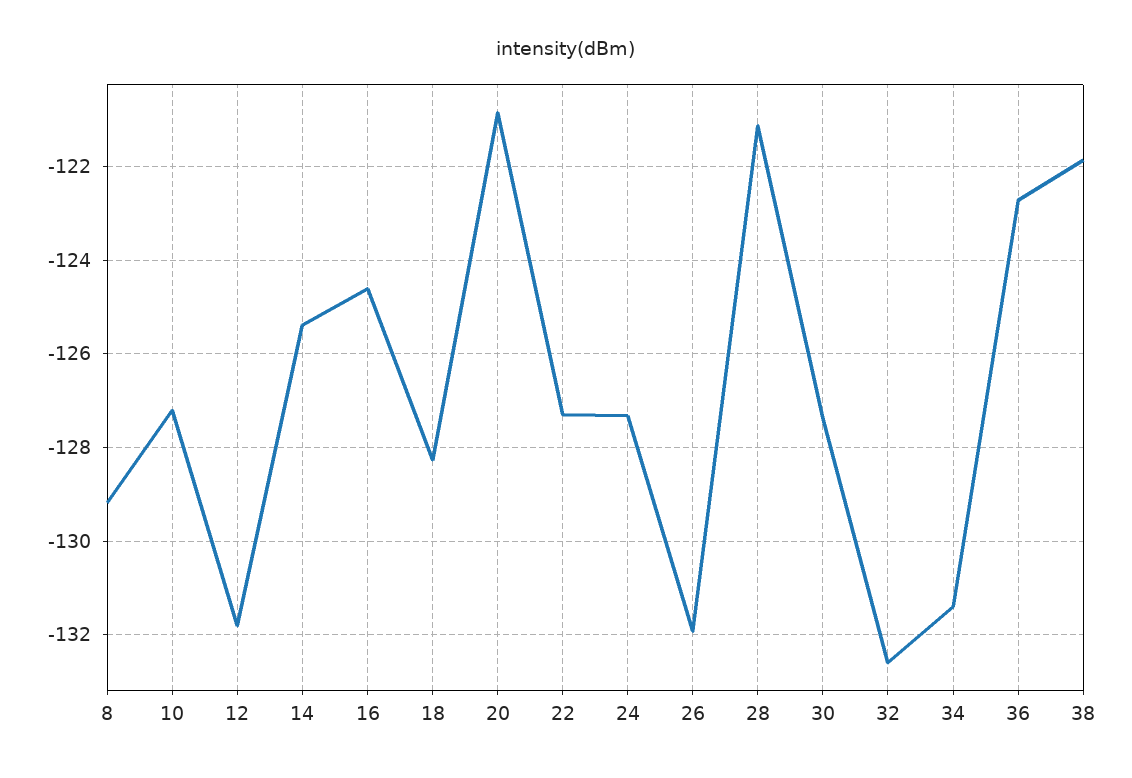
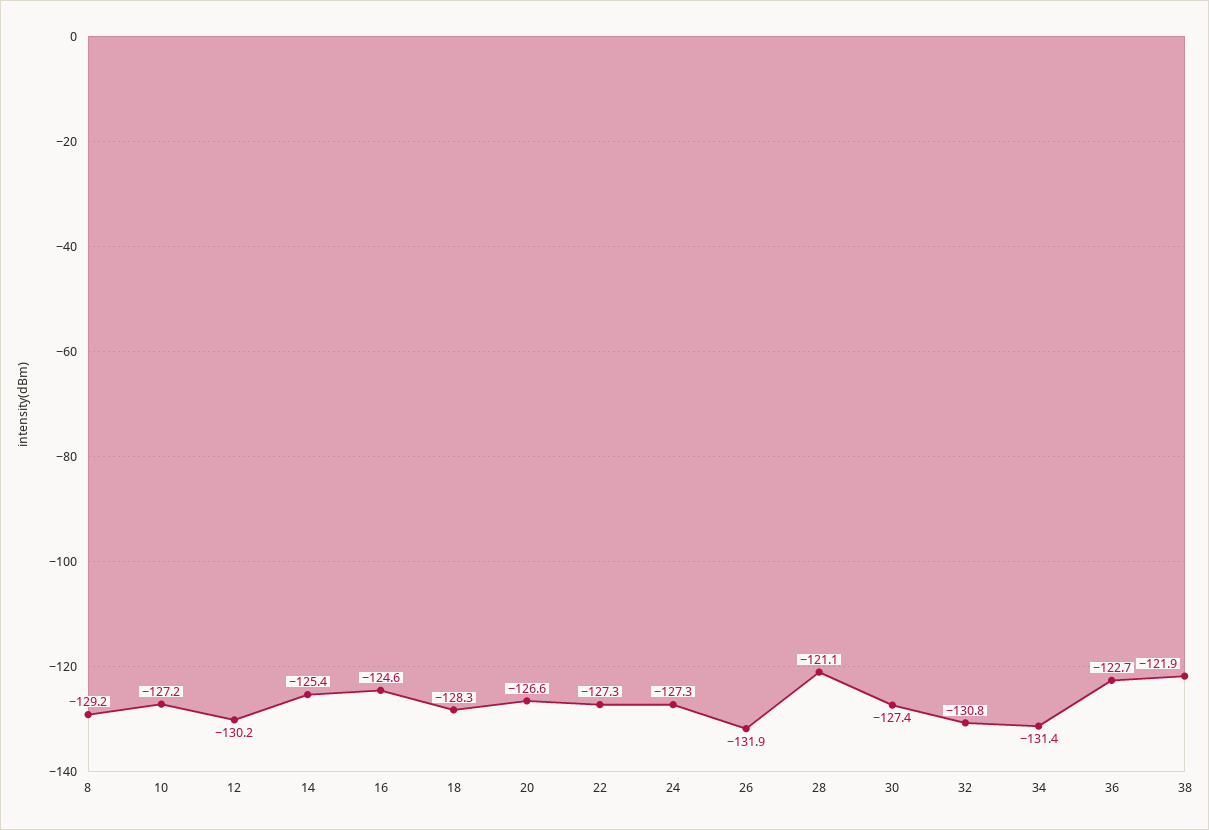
  {
    "8": -129.2,
    "10": -127.2,
-   "12": -131.8,
+   "12": -130.2,
    "14": -125.4,
    "16": -124.6,
    "18": -128.3,
-   "20": -120.8,
+   "20": -126.6,
    "22": -127.3,
    "24": -127.3,
    "26": -131.9,
    "28": -121.1,
    "30": -127.4,
-   "32": -132.6,
+   "32": -130.8,
    "34": -131.4,
    "36": -122.7,
    "38": -121.9
  }

